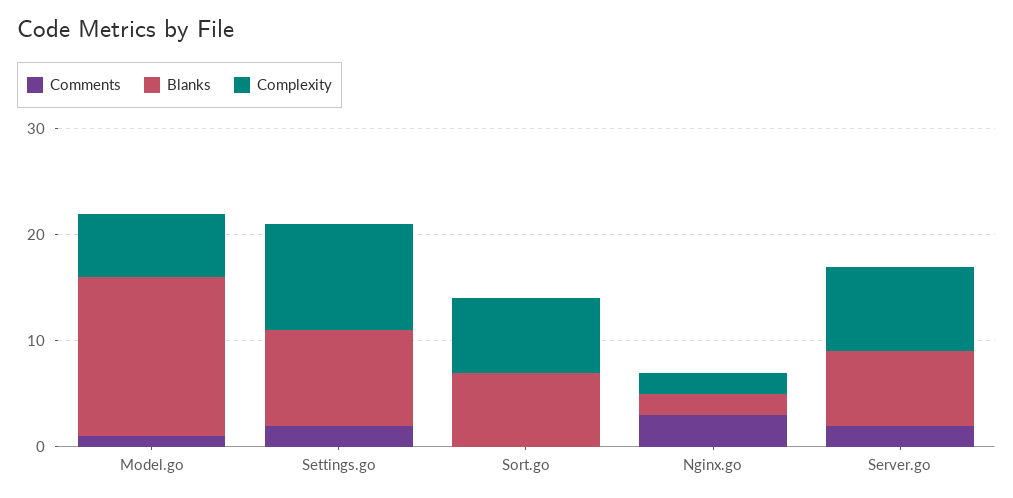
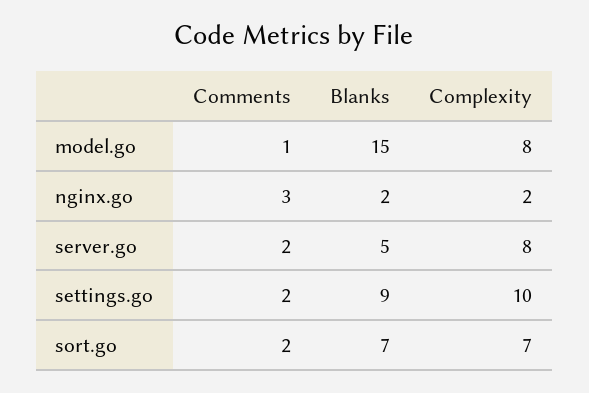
  {
    "Comments": {
      "Model.go": 1,
      "Settings.go": 2,
-     "Sort.go": 0,
+     "Sort.go": 2,
      "Nginx.go": 3,
      "Server.go": 2
    },
    "Blanks": {
      "Model.go": 15,
      "Settings.go": 9,
      "Sort.go": 7,
      "Nginx.go": 2,
-     "Server.go": 7
+     "Server.go": 5
    },
    "Complexity": {
-     "Model.go": 6,
+     "Model.go": 8,
      "Settings.go": 10,
      "Sort.go": 7,
      "Nginx.go": 2,
      "Server.go": 8
    }
  }

